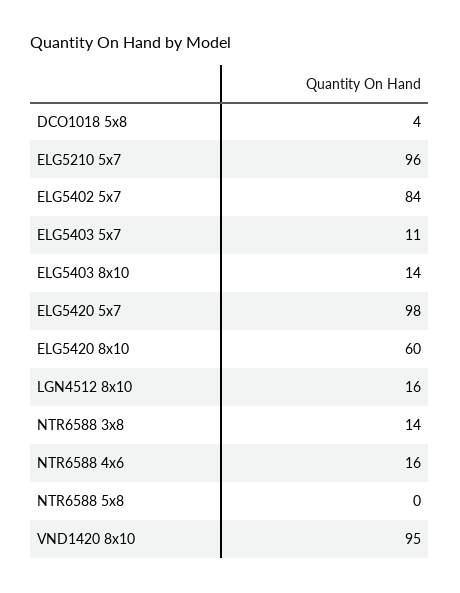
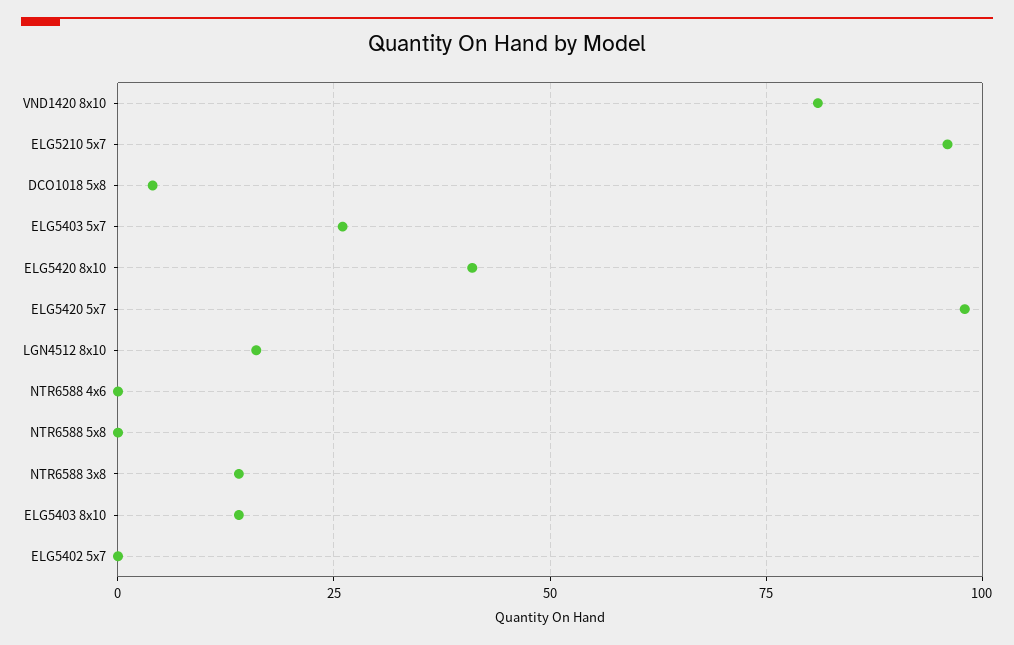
  {
    "DCO1018 5x8": 4,
    "ELG5210 5x7": 96,
-   "ELG5402 5x7": 84,
+   "ELG5402 5x7": 0,
-   "ELG5403 5x7": 11,
+   "ELG5403 5x7": 25,
    "ELG5403 8x10": 14,
    "ELG5420 5x7": 98,
-   "ELG5420 8x10": 60,
+   "ELG5420 8x10": 40,
    "LGN4512 8x10": 16,
    "NTR6588 3x8": 14,
-   "NTR6588 4x6": 16,
+   "NTR6588 4x6": 0,
    "NTR6588 5x8": 0,
-   "VND1420 8x10": 95
+   "VND1420 8x10": 80
  }

